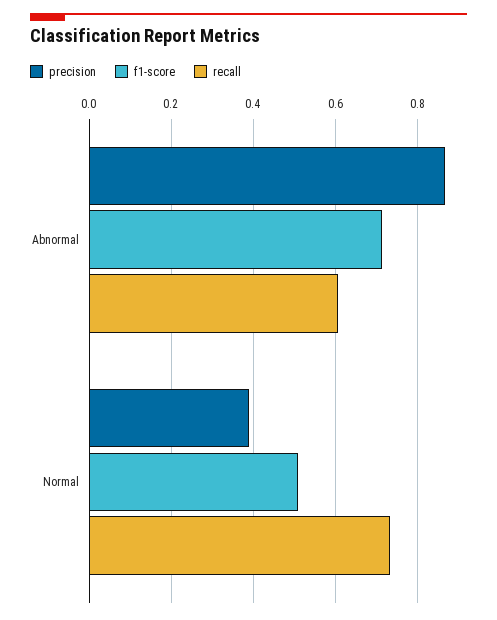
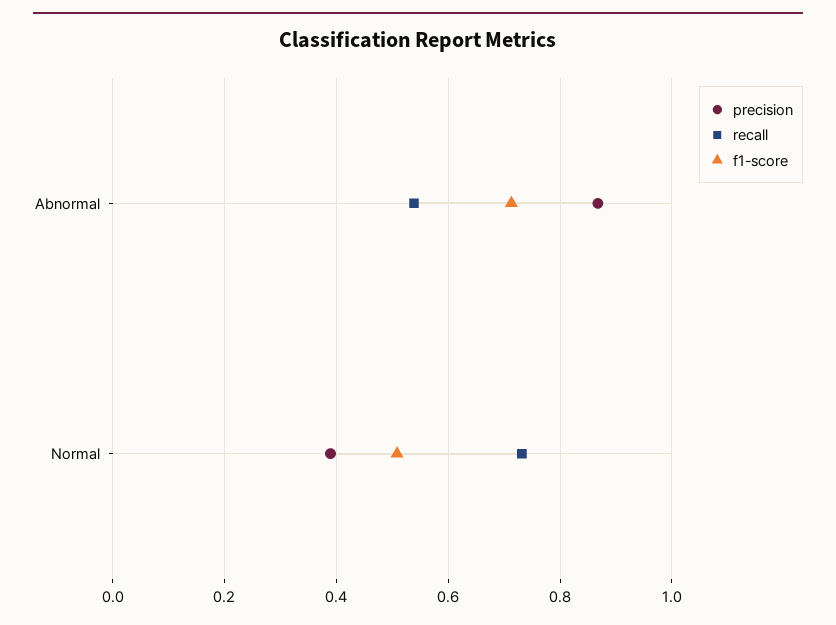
  {
    "precision": {
      "Abnormal": 0.86,
      "Normal": 0.38
    },
    "f1-score": {
      "Abnormal": 0.72,
      "Normal": 0.5
    },
    "recall": {
-     "Abnormal": 0.6,
+     "Abnormal": 0.54,
      "Normal": 0.74
    }
  }

